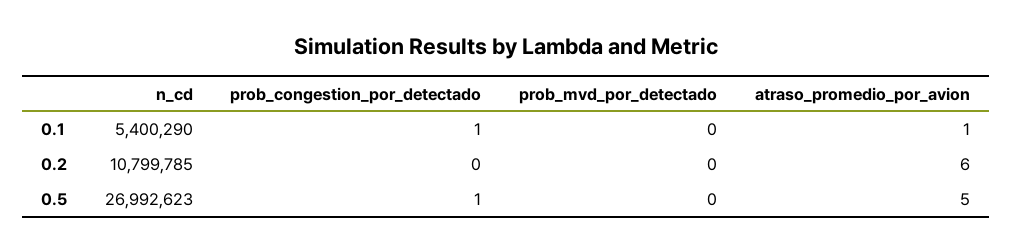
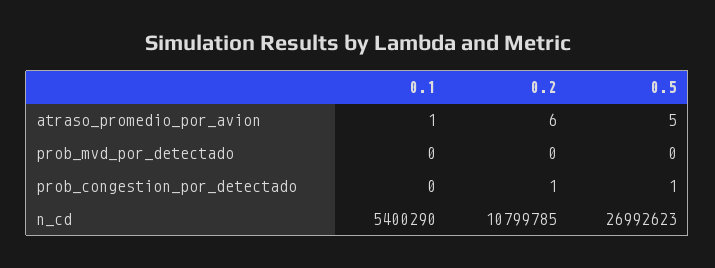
  {
    "n_cd": {
      "0.1": 5400290,
      "0.2": 10799785,
      "0.5": 26992623
    },
    "prob_congestion_por_detectado": {
-     "0.1": 1,
+     "0.1": 0,
-     "0.2": 0,
+     "0.2": 1,
      "0.5": 1
    },
    "prob_mvd_por_detectado": {
      "0.1": 0,
      "0.2": 0,
      "0.5": 0
    },
    "atraso_promedio_por_avion": {
      "0.1": 1,
      "0.2": 6,
      "0.5": 5
    }
  }

